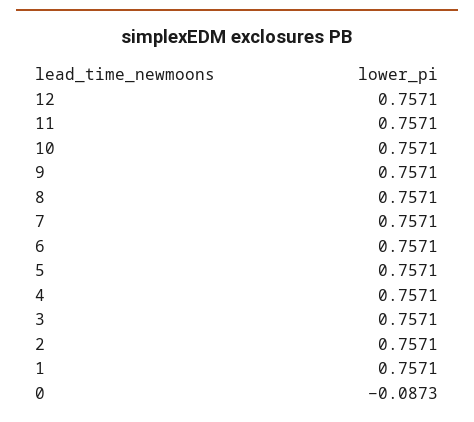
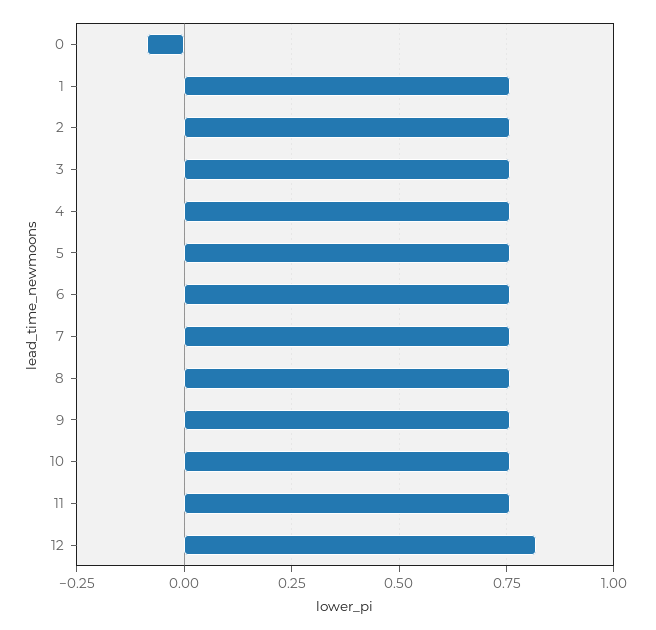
  {
-   "12": 0.7571,
+   "12": 0.825,
    "11": 0.7571,
    "10": 0.7571,
    "9": 0.7571,
    "8": 0.7571,
    "7": 0.7571,
    "6": 0.7571,
    "5": 0.7571,
    "4": 0.7571,
    "3": 0.7571,
    "2": 0.7571,
    "1": 0.7571,
    "0": -0.0873
  }

